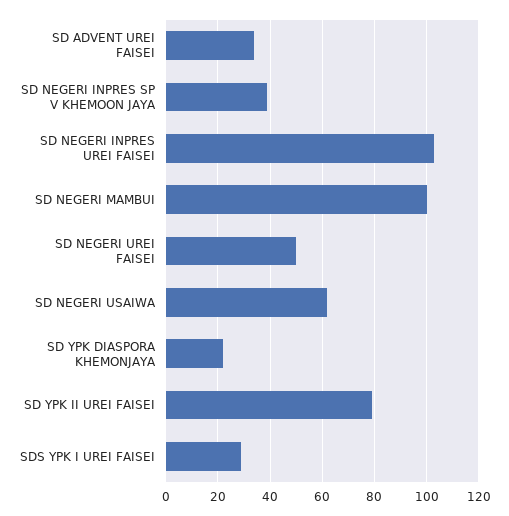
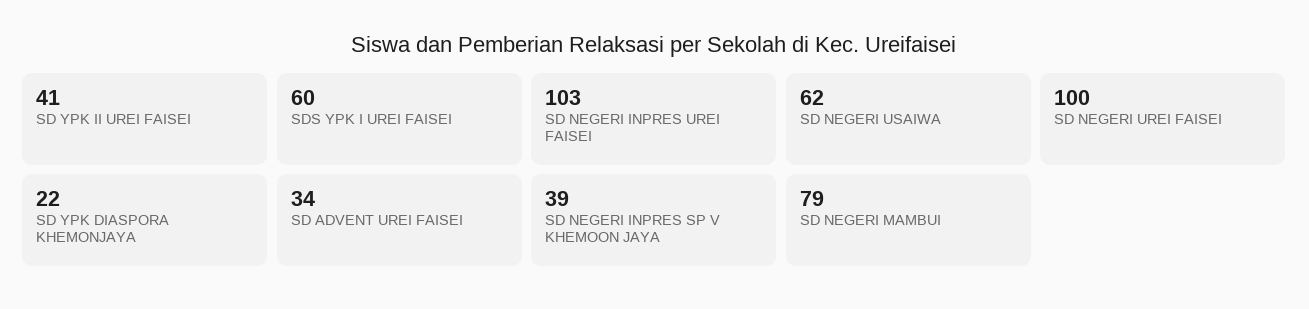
  {
    "SD ADVENT UREI FAISEI": 34,
    "SD NEGERI INPRES SP V KHEMOON JAYA": 39,
    "SD NEGERI INPRES UREI FAISEI": 103,
-   "SD NEGERI MAMBUI": 100,
+   "SD NEGERI MAMBUI": 79,
-   "SD NEGERI UREI FAISEI": 50,
+   "SD NEGERI UREI FAISEI": 100,
    "SD NEGERI USAIWA": 62,
    "SD YPK DIASPORA KHEMONJAYA": 22,
-   "SD YPK II UREI FAISEI": 80,
+   "SD YPK II UREI FAISEI": 41,
-   "SDS YPK I UREI FAISEI": 30
+   "SDS YPK I UREI FAISEI": 60
  }

